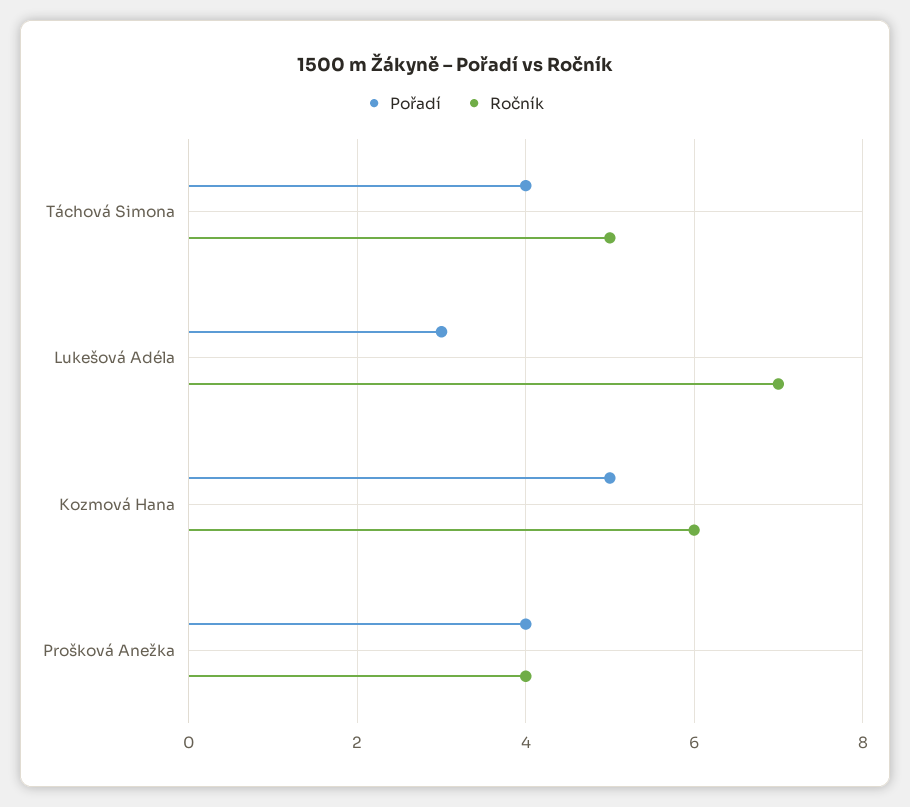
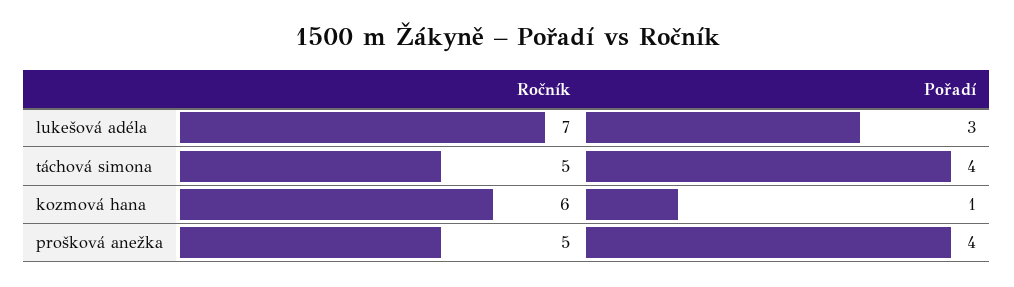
  {
    "Pořadí": {
      "Táchová Simona": 4,
      "Lukešová Adéla": 3,
-     "Kozmová Hana": 5,
+     "Kozmová Hana": 1,
      "Prošková Anežka": 4
    },
    "Ročník": {
      "Táchová Simona": 5,
      "Lukešová Adéla": 7,
      "Kozmová Hana": 6,
-     "Prošková Anežka": 4
+     "Prošková Anežka": 5
    }
  }

